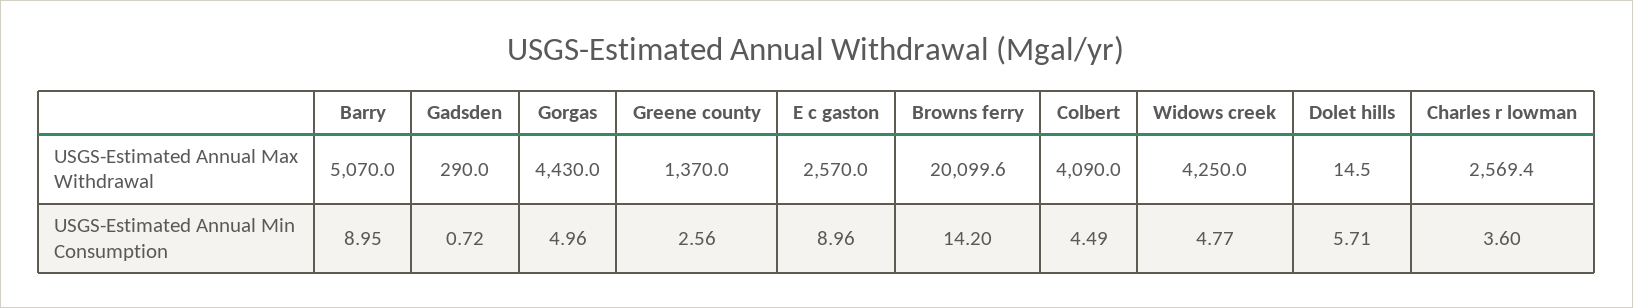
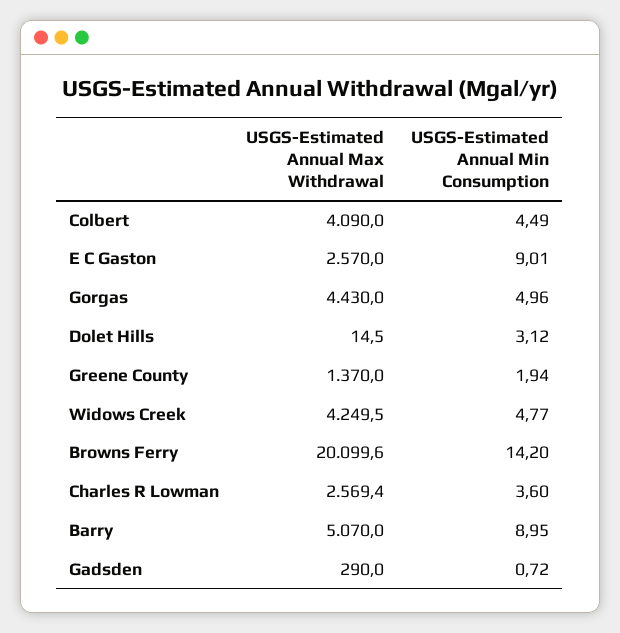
  {
    "Barry": {
      "USGS-Estimated Annual Max Withdrawal": 5070,
      "USGS-Estimated Annual Min Consumption": 8.95
    },
    "Gadsden": {
      "USGS-Estimated Annual Max Withdrawal": 290,
      "USGS-Estimated Annual Min Consumption": 0.72
    },
    "Gorgas": {
      "USGS-Estimated Annual Max Withdrawal": 4430,
      "USGS-Estimated Annual Min Consumption": 4.96
    },
    "Greene county": {
      "USGS-Estimated Annual Max Withdrawal": 1370,
-     "USGS-Estimated Annual Min Consumption": 2.56
+     "USGS-Estimated Annual Min Consumption": 1.94
    },
    "E c gaston": {
      "USGS-Estimated Annual Max Withdrawal": 2570,
-     "USGS-Estimated Annual Min Consumption": 8.96
+     "USGS-Estimated Annual Min Consumption": 9.01
    },
    "Browns ferry": {
      "USGS-Estimated Annual Max Withdrawal": 20099.6,
      "USGS-Estimated Annual Min Consumption": 14.2
    },
    "Colbert": {
      "USGS-Estimated Annual Max Withdrawal": 4090,
      "USGS-Estimated Annual Min Consumption": 4.49
    },
    "Widows creek": {
-     "USGS-Estimated Annual Max Withdrawal": 4250,
+     "USGS-Estimated Annual Max Withdrawal": 4249.5,
      "USGS-Estimated Annual Min Consumption": 4.77
    },
    "Dolet hills": {
      "USGS-Estimated Annual Max Withdrawal": 14.5,
-     "USGS-Estimated Annual Min Consumption": 5.71
+     "USGS-Estimated Annual Min Consumption": 3.12
    },
    "Charles r lowman": {
      "USGS-Estimated Annual Max Withdrawal": 2569.4,
      "USGS-Estimated Annual Min Consumption": 3.6
    }
  }

